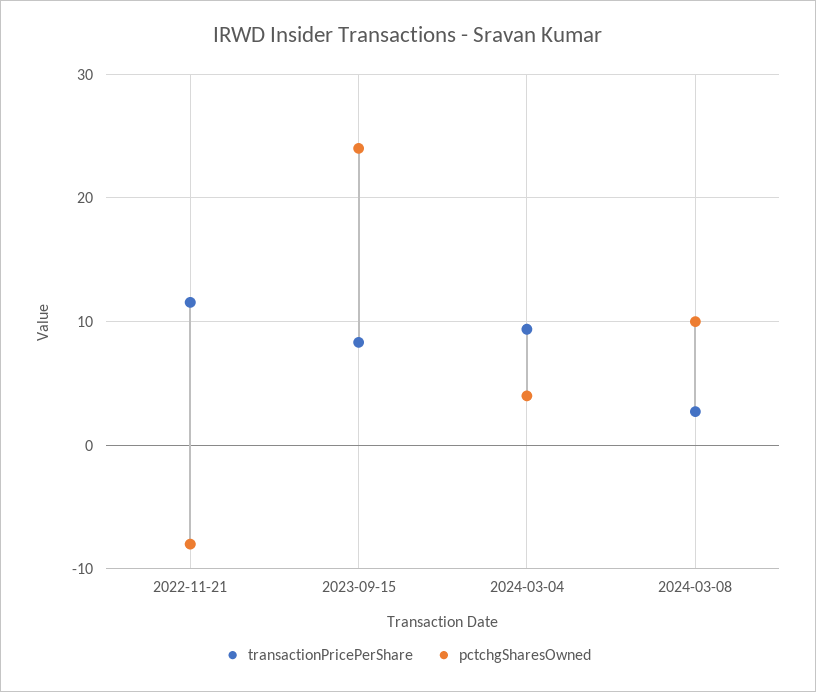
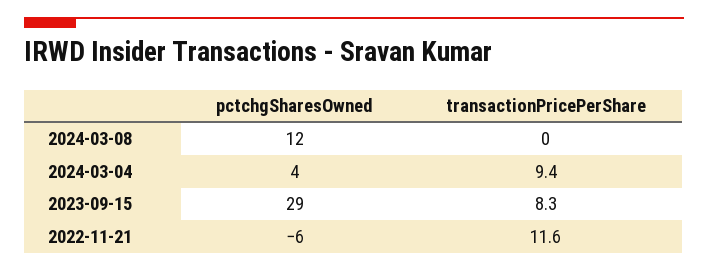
  {
    "transactionPricePerShare": {
      "2022-11-21": 11.6,
      "2023-09-15": 8.3,
      "2024-03-04": 9.4,
-     "2024-03-08": 3
+     "2024-03-08": 0
    },
    "pctchgSharesOwned": {
-     "2022-11-21": -8,
+     "2022-11-21": -6,
-     "2023-09-15": 24,
+     "2023-09-15": 29,
      "2024-03-04": 4,
-     "2024-03-08": 10
+     "2024-03-08": 12
    }
  }

